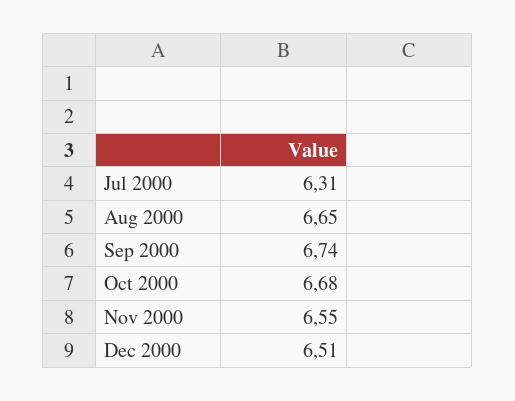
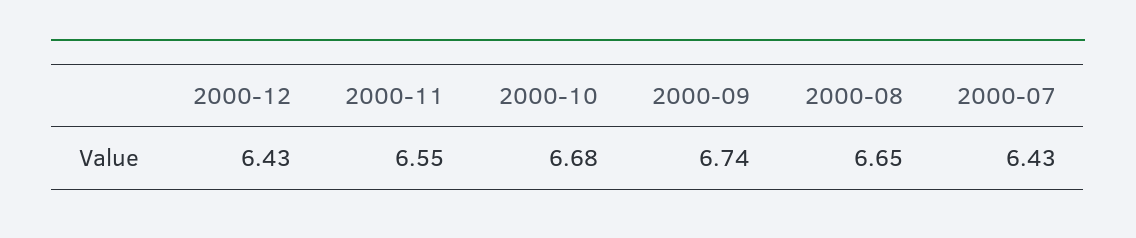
  {
-   "Jul 2000": 6.31,
+   "Jul 2000": 6.43,
    "Aug 2000": 6.65,
    "Sep 2000": 6.74,
    "Oct 2000": 6.68,
    "Nov 2000": 6.55,
-   "Dec 2000": 6.51
+   "Dec 2000": 6.43
  }

